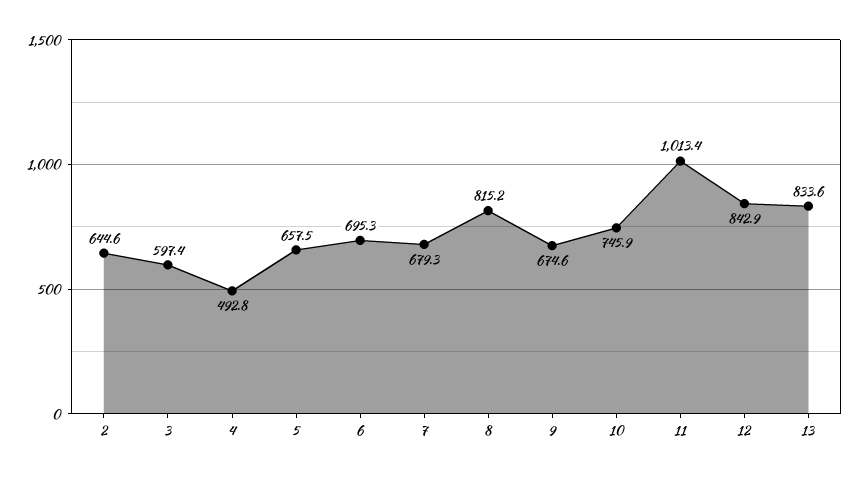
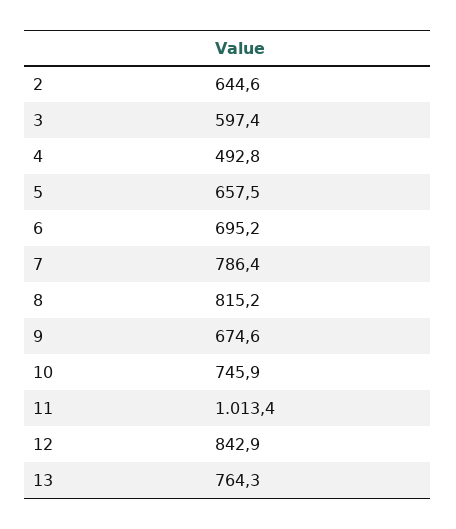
  {
    "2": 644.6,
    "3": 597.4,
    "4": 492.8,
    "5": 657.5,
-   "6": 695.3,
+   "6": 695.2,
-   "7": 679.3,
+   "7": 786.4,
    "8": 815.2,
    "9": 674.6,
    "10": 745.9,
    "11": 1013.4,
    "12": 842.9,
-   "13": 833.6
+   "13": 764.3
  }

